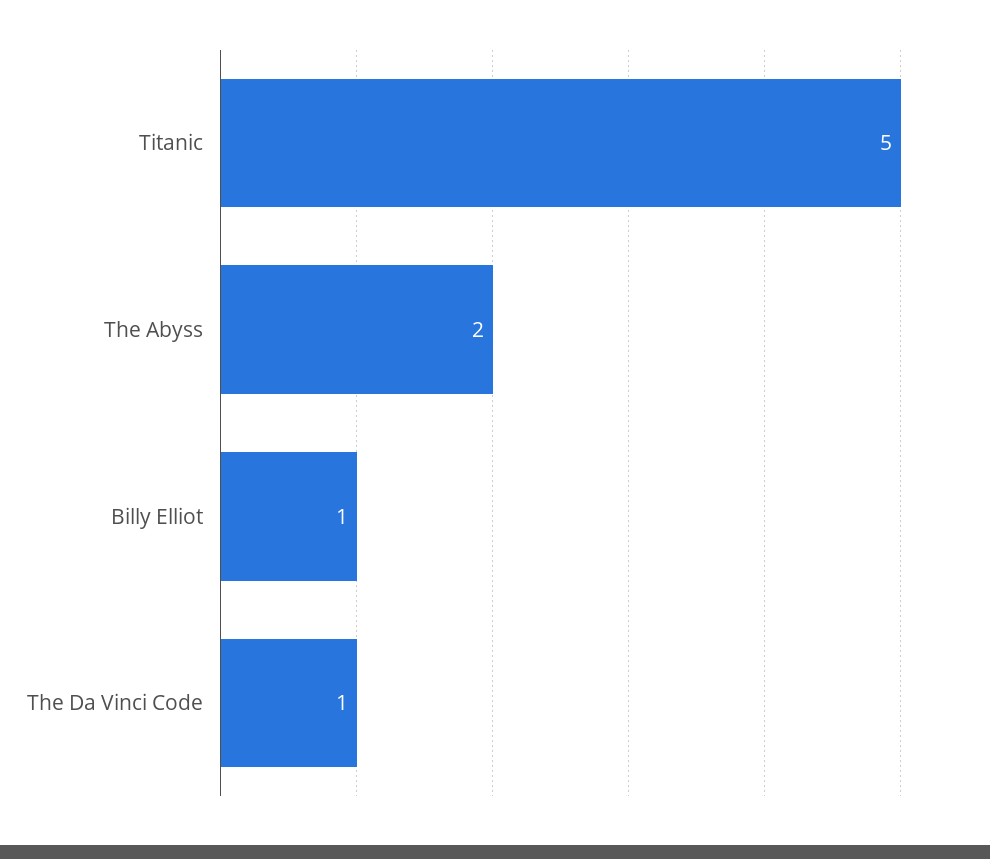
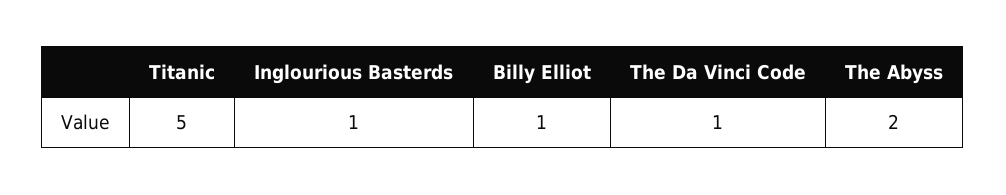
  {
    "Titanic": 5,
    "The Abyss": 2,
    "Billy Elliot": 1,
-   "The Da Vinci Code": 1
+   "The Da Vinci Code": 1,
+   "Inglourious Basterds": 1
  }

